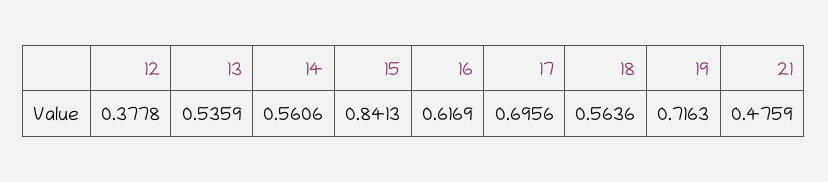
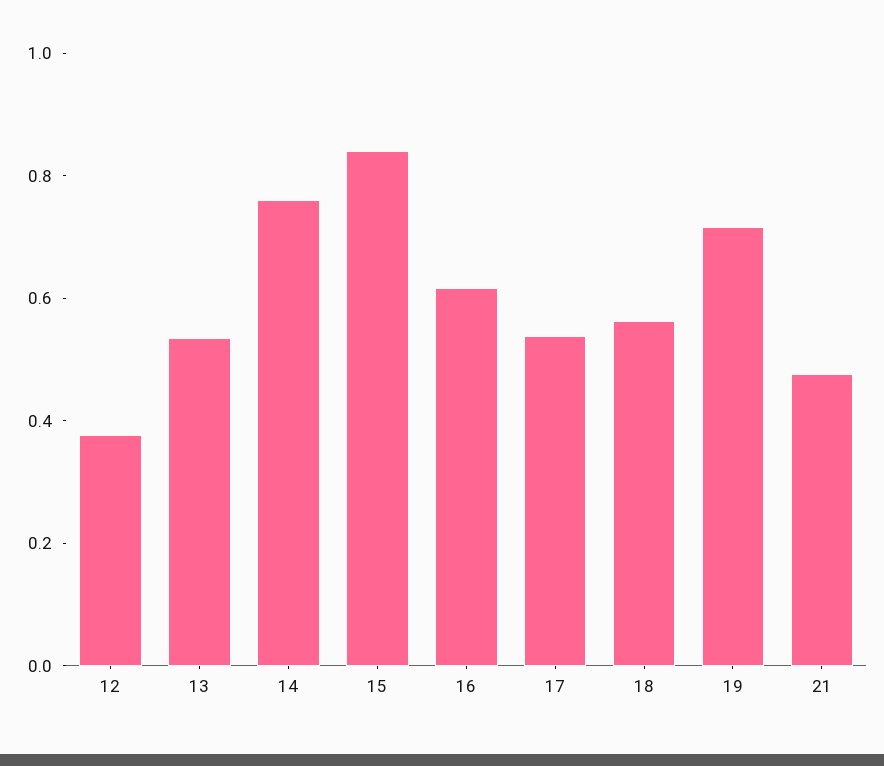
  {
    "12": 0.3778,
    "13": 0.5359,
-   "14": 0.5606,
+   "14": 0.75,
    "15": 0.8413,
    "16": 0.6169,
-   "17": 0.6956,
+   "17": 0.55,
    "18": 0.5636,
    "19": 0.7163,
    "21": 0.4759
  }

